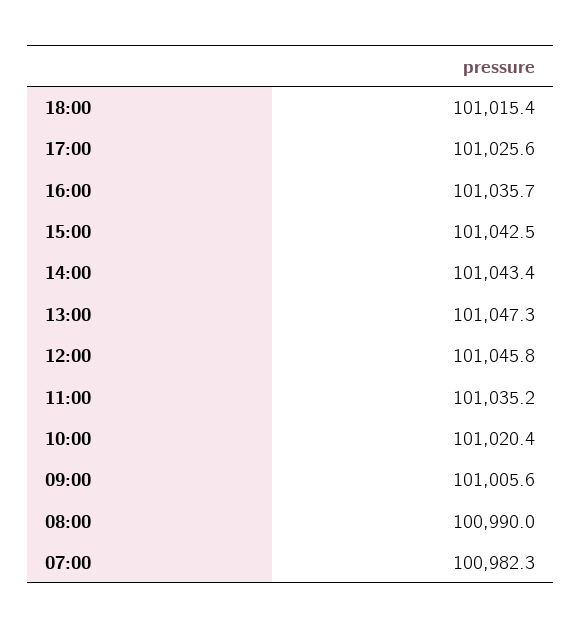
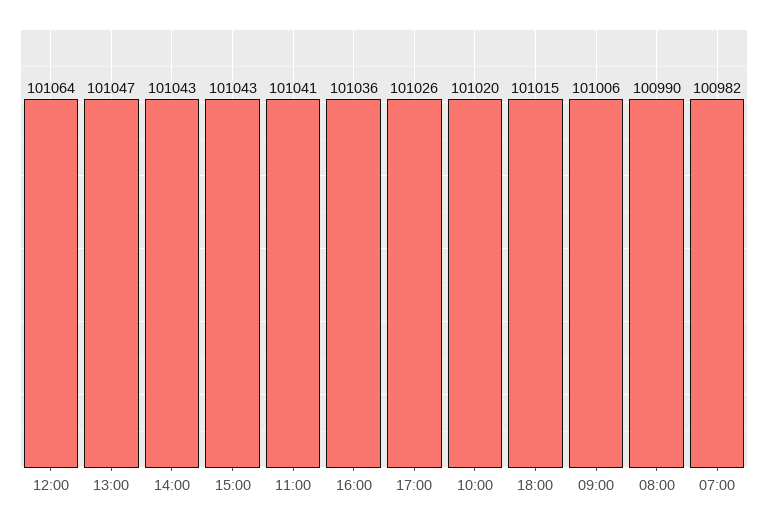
  {
    "18:00": 101015.4,
    "17:00": 101025.6,
    "16:00": 101035.7,
    "15:00": 101042.5,
    "14:00": 101043.4,
    "13:00": 101047.3,
-   "12:00": 101045.8,
+   "12:00": 101064,
-   "11:00": 101035.2,
+   "11:00": 101041,
    "10:00": 101020.4,
    "09:00": 101005.6,
    "08:00": 100990,
    "07:00": 100982.3
  }

